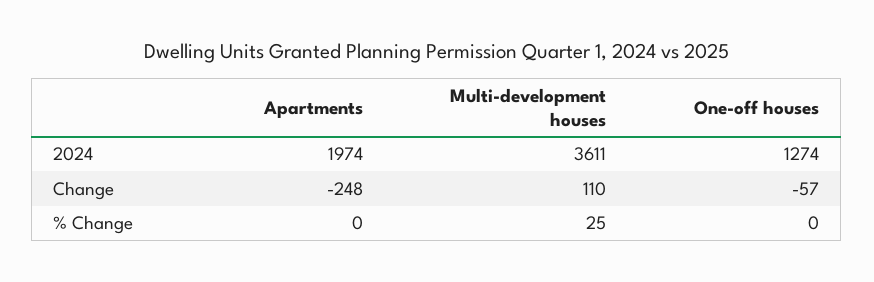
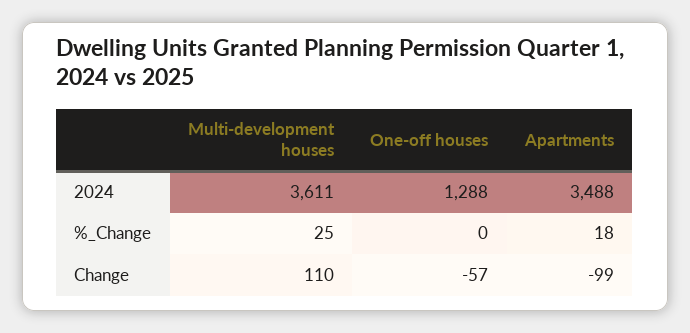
  {
    "Apartments": {
-     "2024": 1974,
+     "2024": 3488,
-     "Change": -248,
+     "Change": -99,
-     "% Change": 0
+     "% Change": 18
    },
    "Multi-development houses": {
      "2024": 3611,
      "Change": 110,
      "% Change": 25
    },
    "One-off houses": {
-     "2024": 1274,
+     "2024": 1288,
      "Change": -57,
      "% Change": 0
    }
  }

